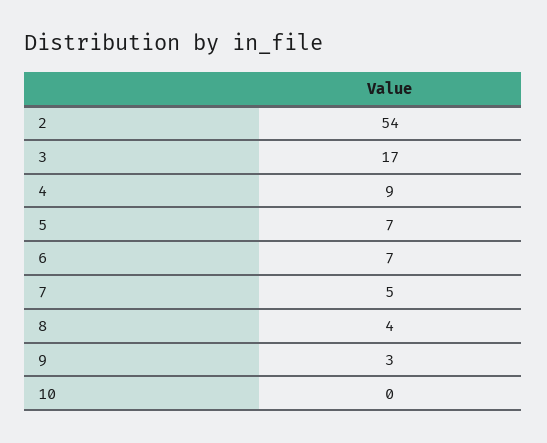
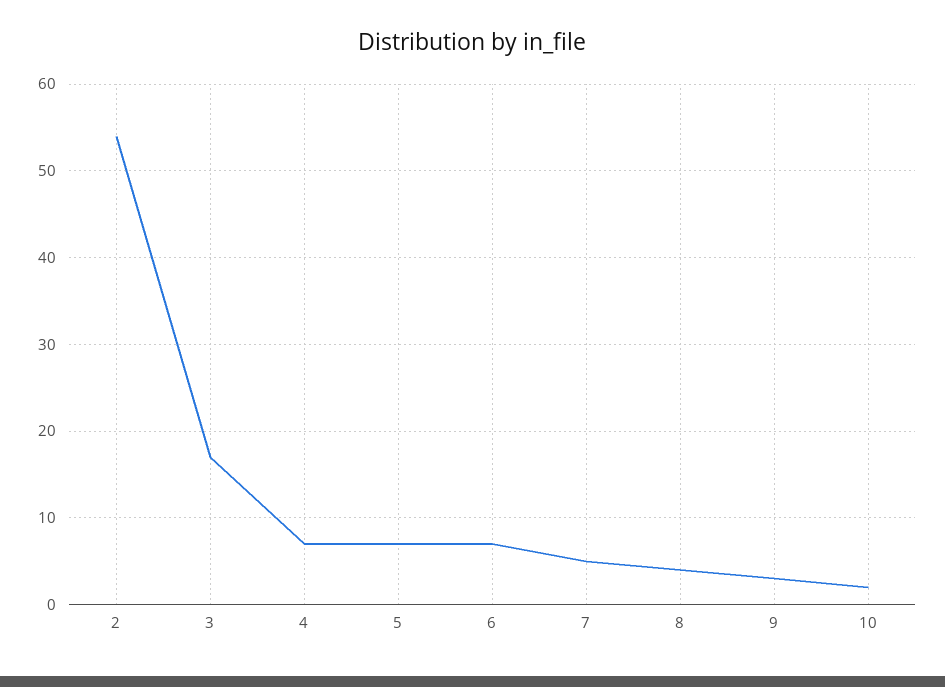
  {
    "2": 54,
    "3": 17,
-   "4": 9,
+   "4": 7,
    "5": 7,
    "6": 7,
    "7": 5,
    "8": 4,
    "9": 3,
-   "10": 0
+   "10": 2
  }

